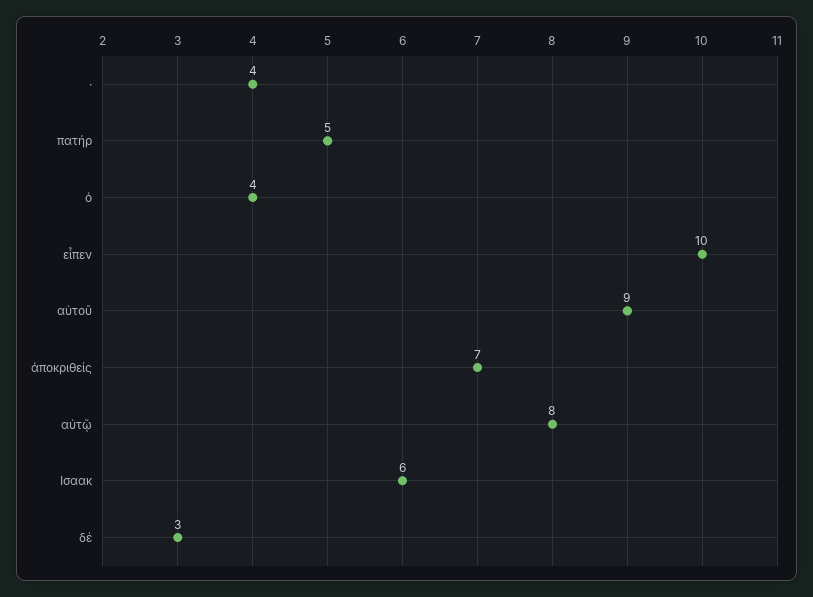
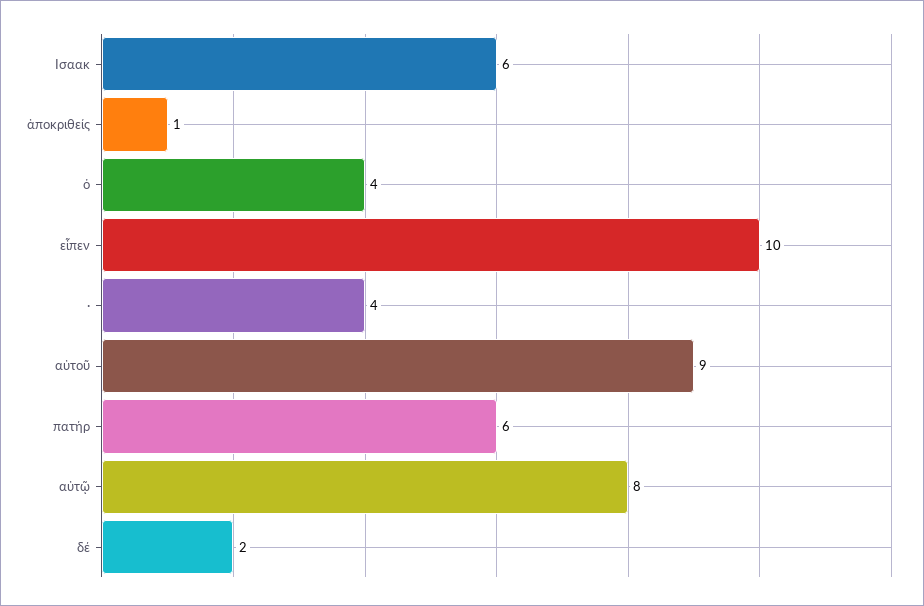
  {
    "·": 4,
-   "πατήρ": 5,
+   "πατήρ": 6,
    "ὁ": 4,
    "εἶπεν": 10,
    "αὐτοῦ": 9,
-   "ἀποκριθείς": 7,
+   "ἀποκριθείς": 1,
    "αὐτῷ": 8,
    "Ισαακ": 6,
-   "δέ": 3
+   "δέ": 2
  }

